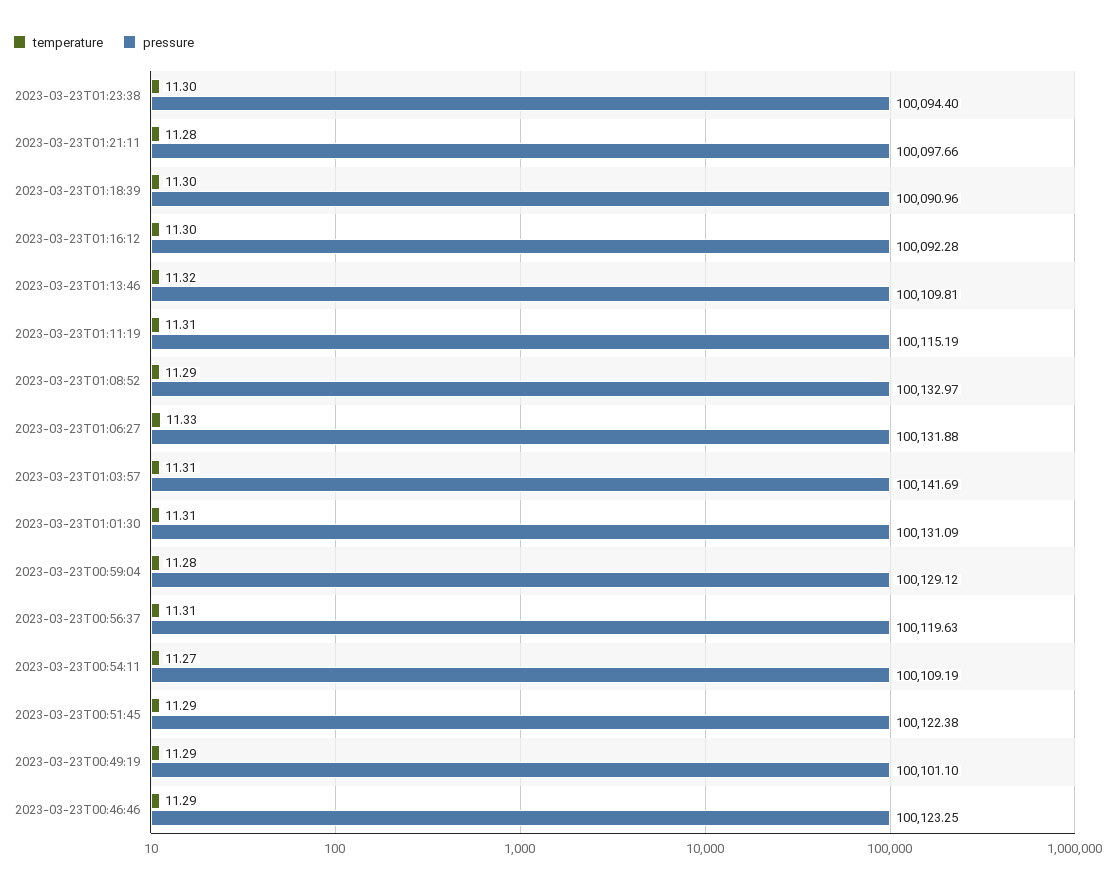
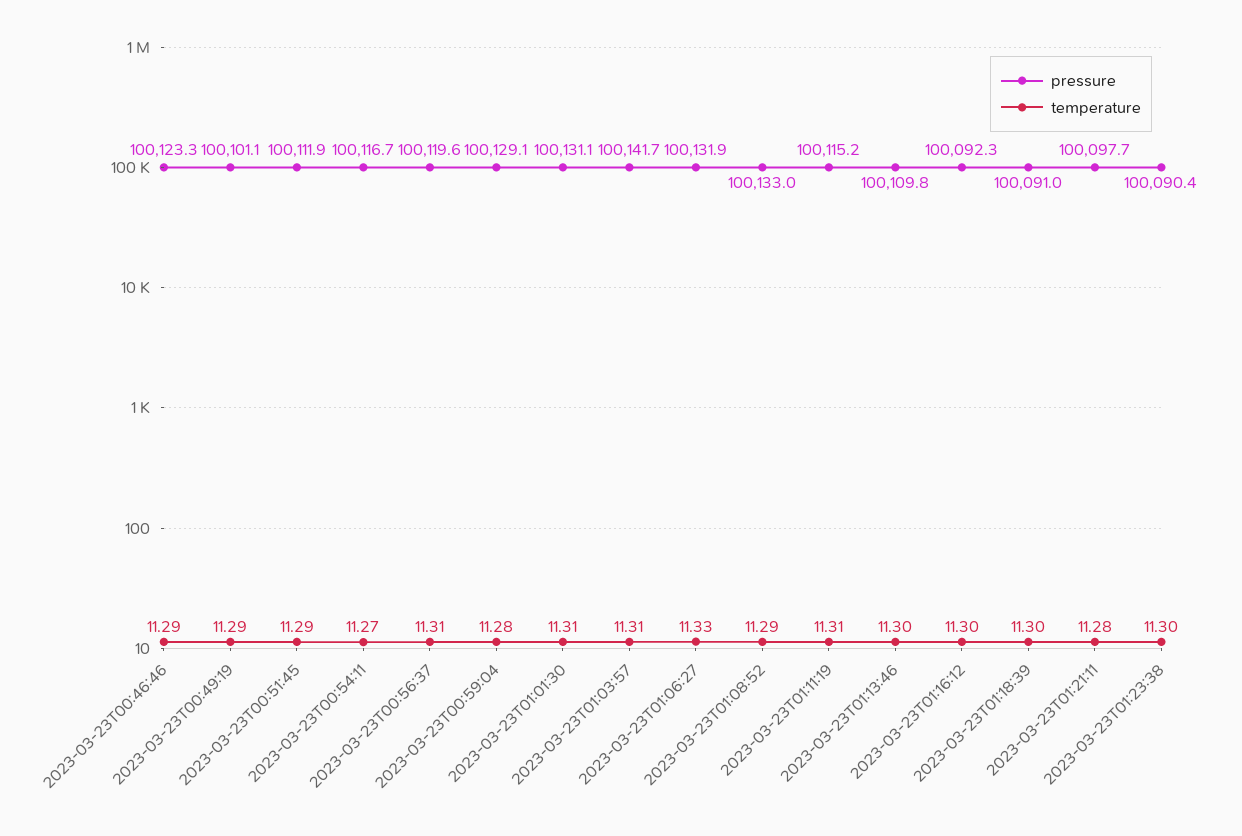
  {
    "temperature": {
      "2023-03-23T01:23:38": 11.3,
      "2023-03-23T01:21:11": 11.28,
      "2023-03-23T01:18:39": 11.3,
      "2023-03-23T01:16:12": 11.3,
-     "2023-03-23T01:13:46": 11.32,
+     "2023-03-23T01:13:46": 11.3,
      "2023-03-23T01:11:19": 11.31,
      "2023-03-23T01:08:52": 11.29,
      "2023-03-23T01:06:27": 11.33,
      "2023-03-23T01:03:57": 11.31,
      "2023-03-23T01:01:30": 11.31,
      "2023-03-23T00:59:04": 11.28,
      "2023-03-23T00:56:37": 11.31,
      "2023-03-23T00:54:11": 11.27,
      "2023-03-23T00:51:45": 11.29,
      "2023-03-23T00:49:19": 11.29,
      "2023-03-23T00:46:46": 11.29
    },
    "pressure": {
-     "2023-03-23T01:23:38": 100094.4,
+     "2023-03-23T01:23:38": 100090.4,
      "2023-03-23T01:21:11": 100097.66,
      "2023-03-23T01:18:39": 100090.96,
      "2023-03-23T01:16:12": 100092.28,
      "2023-03-23T01:13:46": 100109.81,
      "2023-03-23T01:11:19": 100115.19,
      "2023-03-23T01:08:52": 100132.97,
      "2023-03-23T01:06:27": 100131.88,
      "2023-03-23T01:03:57": 100141.69,
      "2023-03-23T01:01:30": 100131.09,
      "2023-03-23T00:59:04": 100129.12,
      "2023-03-23T00:56:37": 100119.63,
-     "2023-03-23T00:54:11": 100109.19,
+     "2023-03-23T00:54:11": 100116.7,
-     "2023-03-23T00:51:45": 100122.38,
+     "2023-03-23T00:51:45": 100111.9,
      "2023-03-23T00:49:19": 100101.1,
      "2023-03-23T00:46:46": 100123.25
    }
  }

